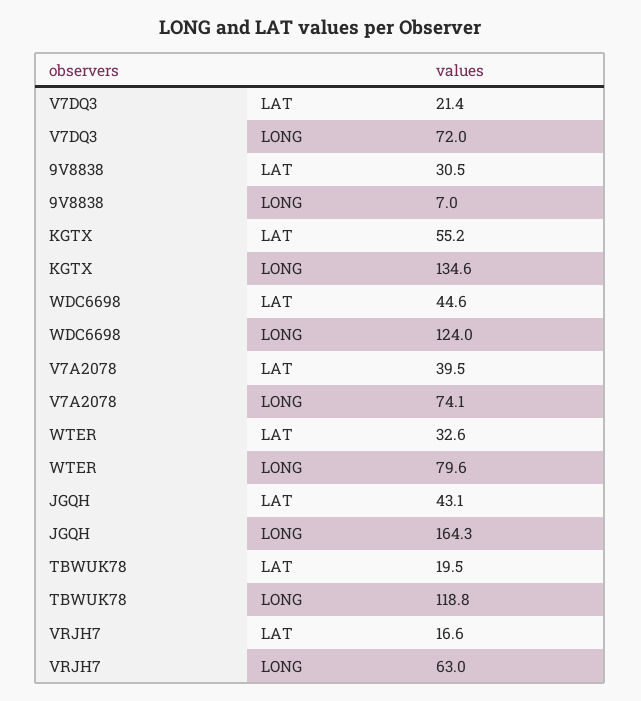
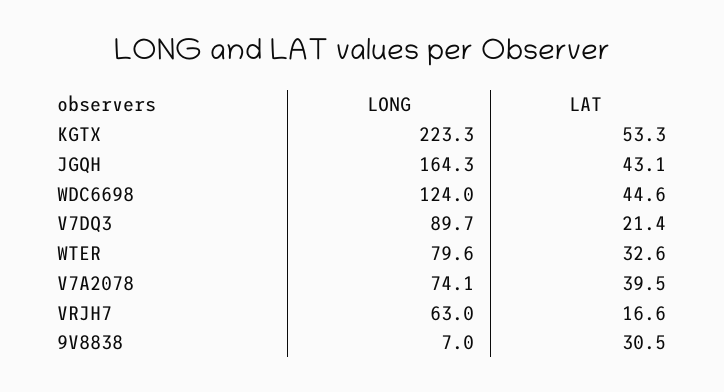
  {
    "V7DQ3": {
      "LAT": 21.4,
-     "LONG": 72
+     "LONG": 89.7
    },
    "9V8838": {
      "LAT": 30.5,
      "LONG": 7
    },
    "KGTX": {
-     "LAT": 55.2,
+     "LAT": 53.3,
-     "LONG": 134.6
+     "LONG": 223.3
    },
    "WDC6698": {
      "LAT": 44.6,
      "LONG": 124
    },
    "V7A2078": {
      "LAT": 39.5,
      "LONG": 74.1
    },
    "WTER": {
      "LAT": 32.6,
      "LONG": 79.6
    },
    "JGQH": {
      "LAT": 43.1,
      "LONG": 164.3
    },
-   "TBWUK78": {
-     "LAT": 19.5,
-     "LONG": 118.8
-   },
    "VRJH7": {
      "LAT": 16.6,
      "LONG": 63
    }
  }

